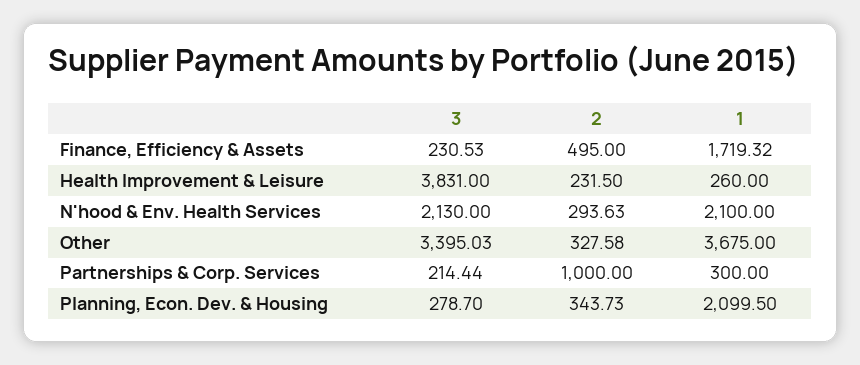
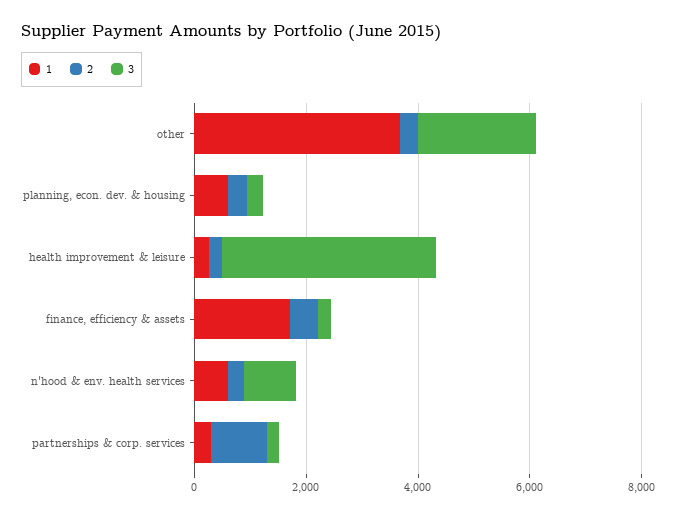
  {
    "3": {
      "Finance, Efficiency & Assets": 230.53,
      "Health Improvement & Leisure": 3831,
-     "N'hood & Env. Health Services": 2130,
+     "N'hood & Env. Health Services": 1000,
-     "Other": 3395.03,
+     "Other": 2000,
      "Partnerships & Corp. Services": 214.44,
      "Planning, Econ. Dev. & Housing": 278.7
    },
    "2": {
      "Finance, Efficiency & Assets": 495,
      "Health Improvement & Leisure": 231.5,
      "N'hood & Env. Health Services": 293.63,
      "Other": 327.58,
      "Partnerships & Corp. Services": 1000,
      "Planning, Econ. Dev. & Housing": 343.73
    },
    "1": {
      "Finance, Efficiency & Assets": 1719.32,
      "Health Improvement & Leisure": 260,
-     "N'hood & Env. Health Services": 2100,
+     "N'hood & Env. Health Services": 500,
      "Other": 3675,
      "Partnerships & Corp. Services": 300,
-     "Planning, Econ. Dev. & Housing": 2099.5
+     "Planning, Econ. Dev. & Housing": 500
    }
  }

